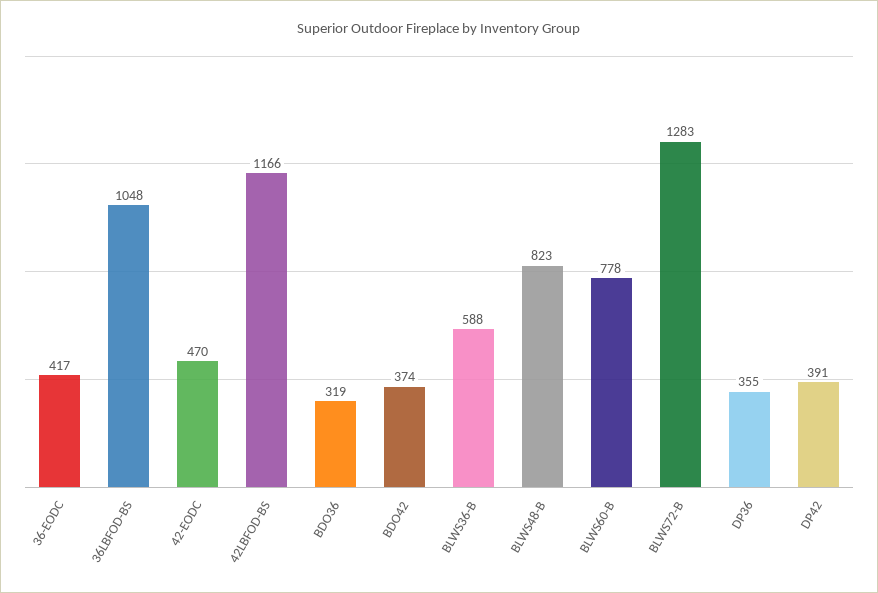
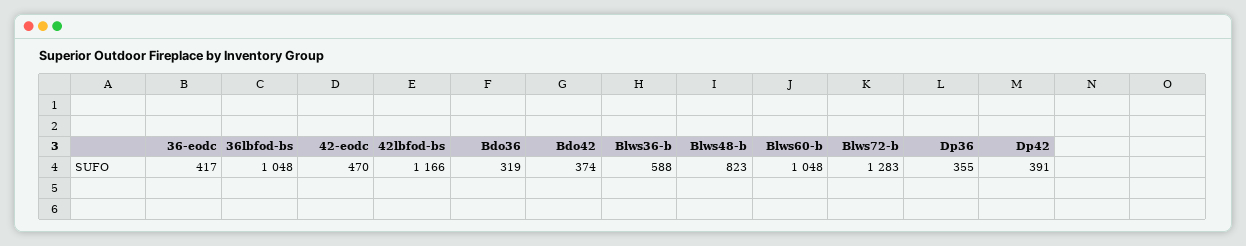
  {
    "36-EODC": 417,
    "36LBFOD-BS": 1048,
    "42-EODC": 470,
    "42LBFOD-BS": 1166,
    "BDO36": 319,
    "BDO42": 374,
    "BLWS36-B": 588,
    "BLWS48-B": 823,
-   "BLWS60-B": 778,
+   "BLWS60-B": 1048,
    "BLWS72-B": 1283,
    "DP36": 355,
    "DP42": 391
  }

